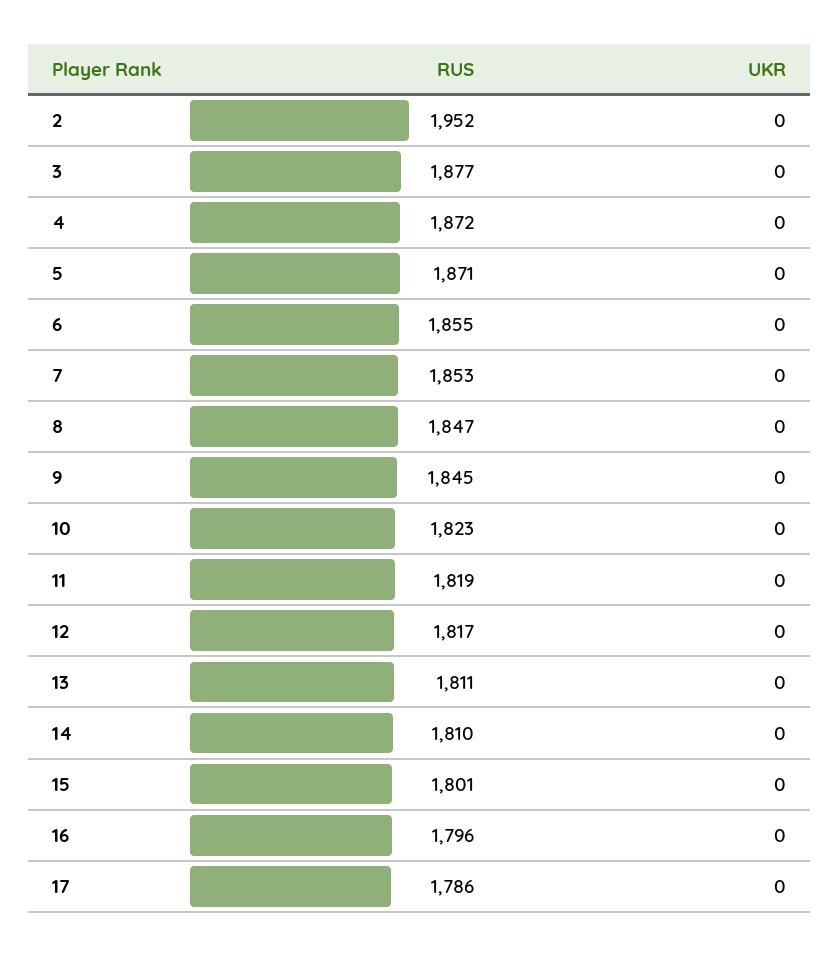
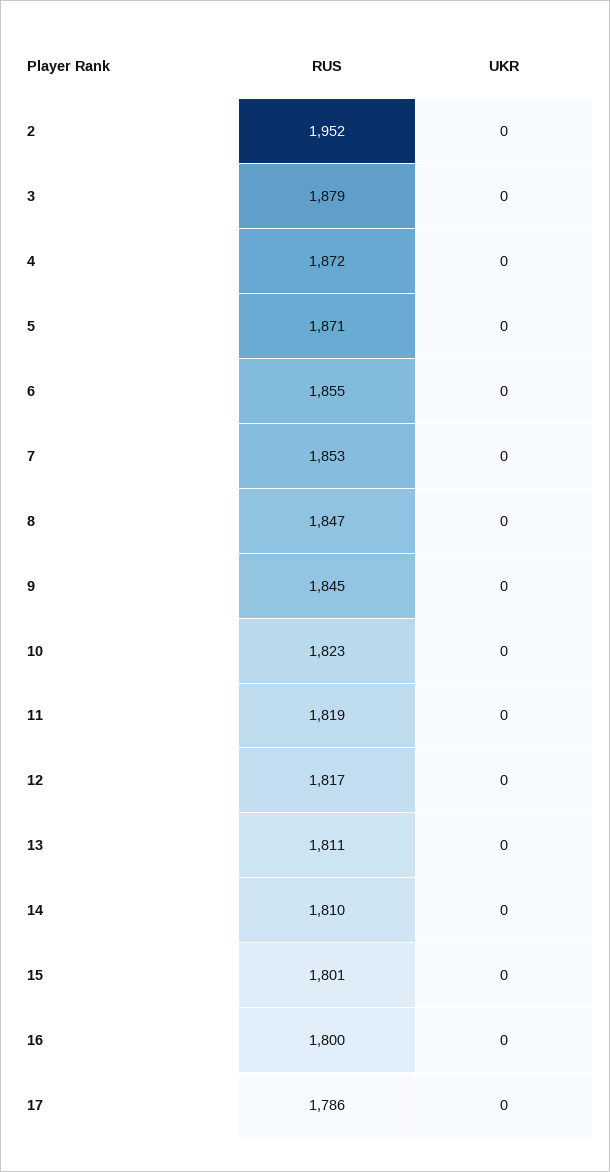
  {
    "RUS": {
      "2": 1952,
-     "3": 1877,
+     "3": 1879,
      "4": 1872,
      "5": 1871,
      "6": 1855,
      "7": 1853,
      "8": 1847,
      "9": 1845,
      "10": 1823,
      "11": 1819,
      "12": 1817,
      "13": 1811,
      "14": 1810,
      "15": 1801,
-     "16": 1796,
+     "16": 1800,
      "17": 1786
    },
    "UKR": {
      "2": 0,
      "3": 0,
      "4": 0,
      "5": 0,
      "6": 0,
      "7": 0,
      "8": 0,
      "9": 0,
      "10": 0,
      "11": 0,
      "12": 0,
      "13": 0,
      "14": 0,
      "15": 0,
      "16": 0,
      "17": 0
    }
  }

